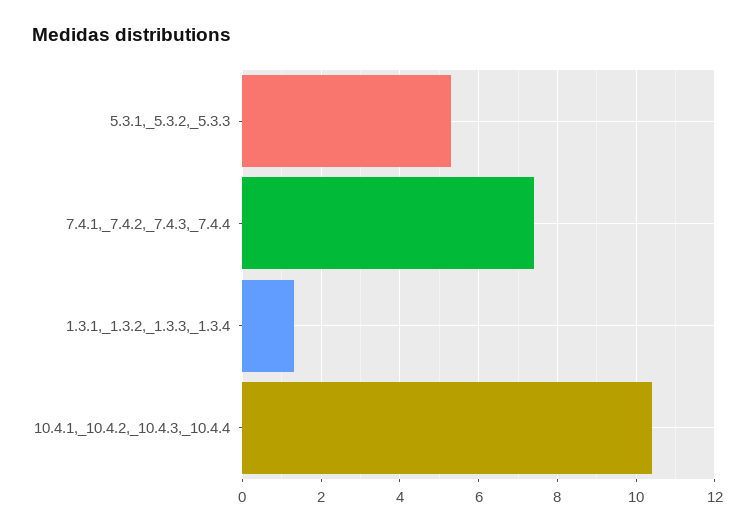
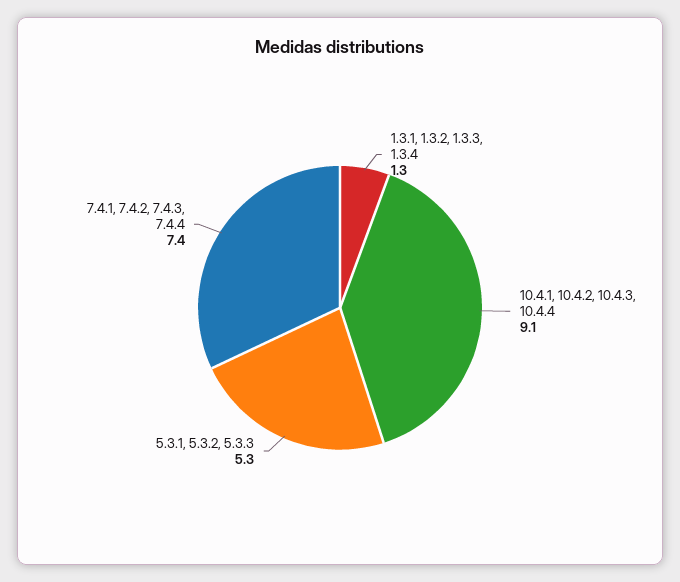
  {
    "5.3.1,_5.3.2,_5.3.3": 5.3,
    "7.4.1,_7.4.2,_7.4.3,_7.4.4": 7.4,
    "1.3.1,_1.3.2,_1.3.3,_1.3.4": 1.3,
-   "10.4.1,_10.4.2,_10.4.3,_10.4.4": 10.5
+   "10.4.1,_10.4.2,_10.4.3,_10.4.4": 9.1
  }

